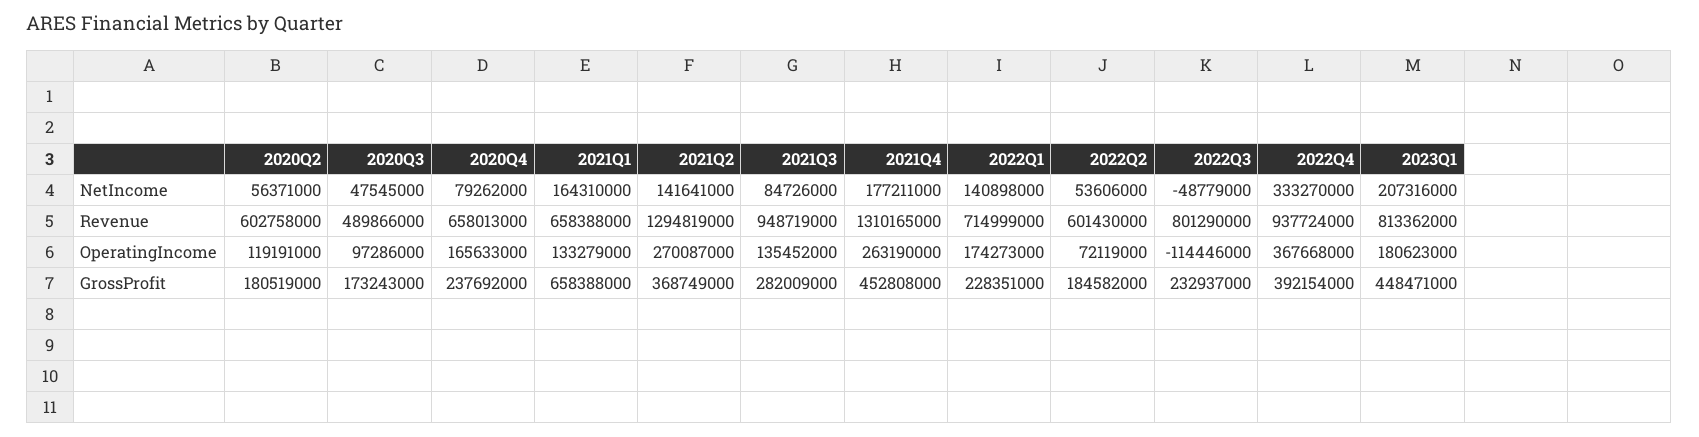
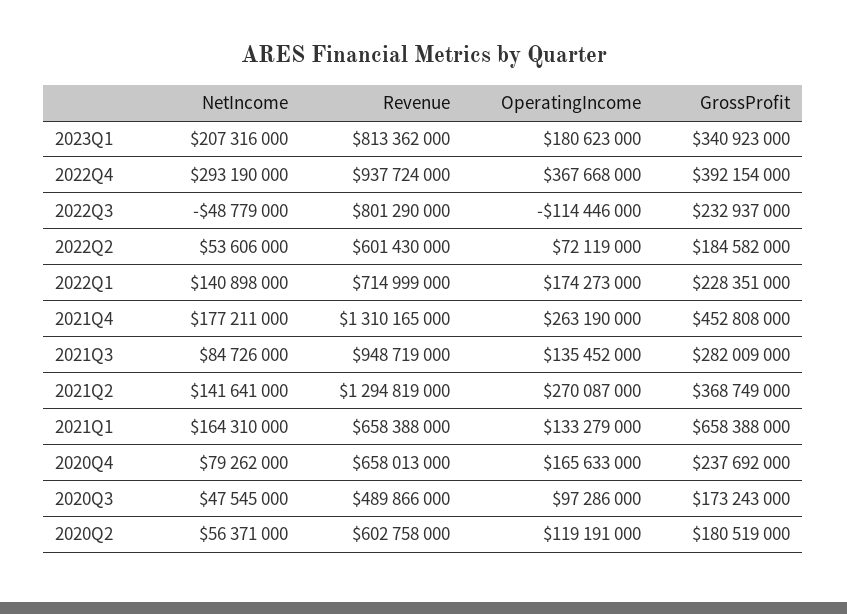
  {
    "2020Q2": {
      "NetIncome": 56371000,
      "Revenue": 602758000,
      "OperatingIncome": 119191000,
      "GrossProfit": 180519000
    },
    "2020Q3": {
      "NetIncome": 47545000,
      "Revenue": 489866000,
      "OperatingIncome": 97286000,
      "GrossProfit": 173243000
    },
    "2020Q4": {
      "NetIncome": 79262000,
      "Revenue": 658013000,
      "OperatingIncome": 165633000,
      "GrossProfit": 237692000
    },
    "2021Q1": {
      "NetIncome": 164310000,
      "Revenue": 658388000,
      "OperatingIncome": 133279000,
      "GrossProfit": 658388000
    },
    "2021Q2": {
      "NetIncome": 141641000,
      "Revenue": 1294819000,
      "OperatingIncome": 270087000,
      "GrossProfit": 368749000
    },
    "2021Q3": {
      "NetIncome": 84726000,
      "Revenue": 948719000,
      "OperatingIncome": 135452000,
      "GrossProfit": 282009000
    },
    "2021Q4": {
      "NetIncome": 177211000,
      "Revenue": 1310165000,
      "OperatingIncome": 263190000,
      "GrossProfit": 452808000
    },
    "2022Q1": {
      "NetIncome": 140898000,
      "Revenue": 714999000,
      "OperatingIncome": 174273000,
      "GrossProfit": 228351000
    },
    "2022Q2": {
      "NetIncome": 53606000,
      "Revenue": 601430000,
      "OperatingIncome": 72119000,
      "GrossProfit": 184582000
    },
    "2022Q3": {
      "NetIncome": -48779000,
      "Revenue": 801290000,
      "OperatingIncome": -114446000,
      "GrossProfit": 232937000
    },
    "2022Q4": {
-     "NetIncome": 333270000,
+     "NetIncome": 293190000,
      "Revenue": 937724000,
      "OperatingIncome": 367668000,
      "GrossProfit": 392154000
    },
    "2023Q1": {
      "NetIncome": 207316000,
      "Revenue": 813362000,
      "OperatingIncome": 180623000,
-     "GrossProfit": 448471000
+     "GrossProfit": 340923000
    }
  }

